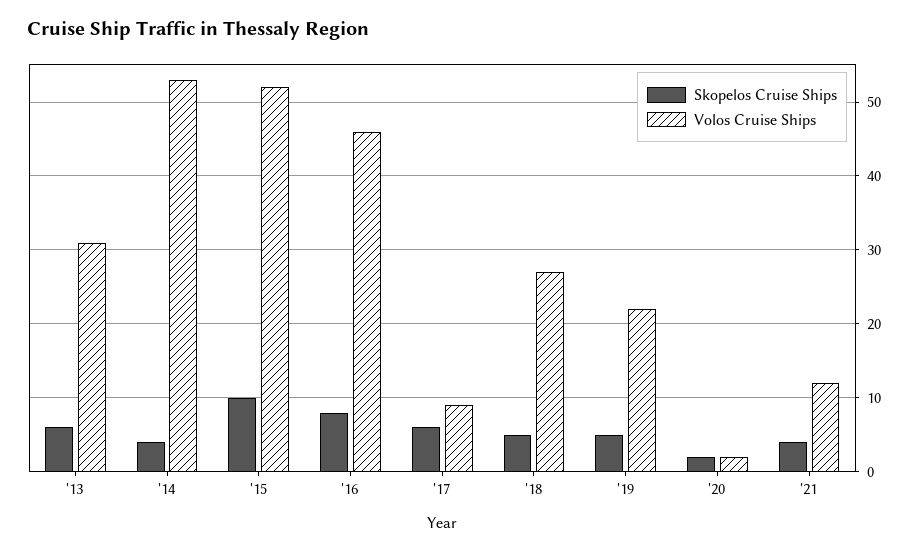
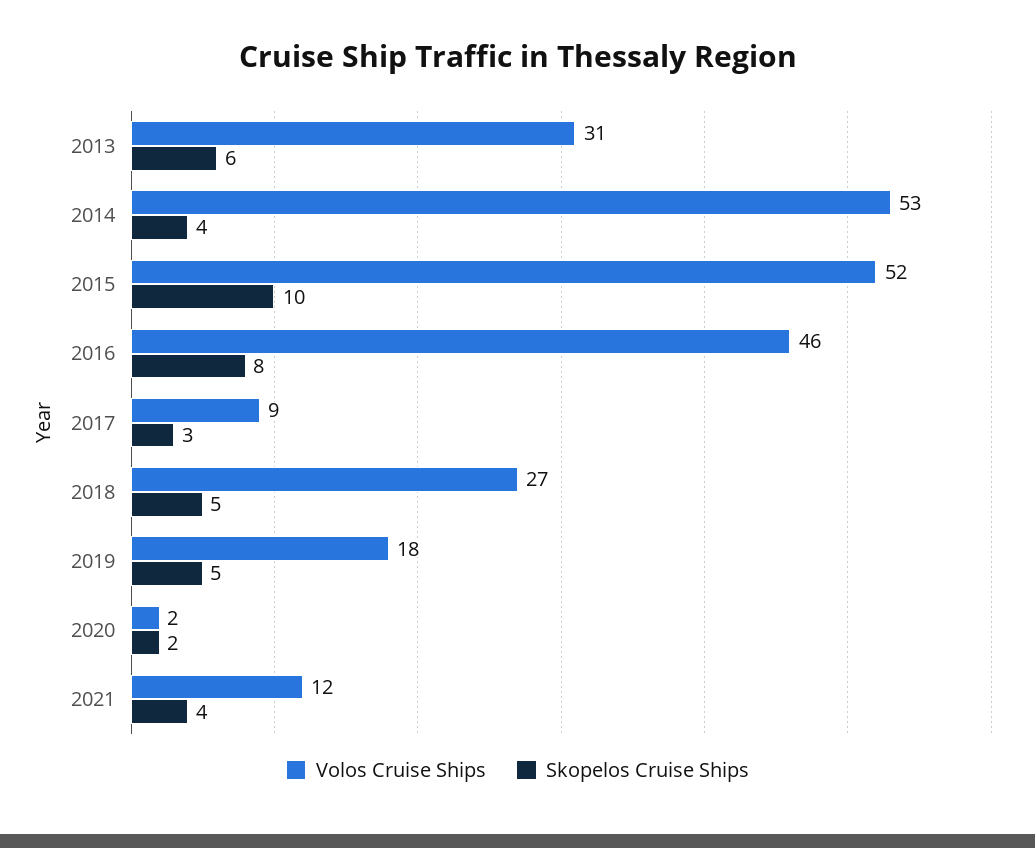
  {
    "Skopelos Cruise Ships": {
      "'13": 6,
      "'14": 4,
      "'15": 10,
      "'16": 8,
-     "'17": 6,
+     "'17": 3,
      "'18": 5,
      "'19": 5,
      "'20": 2,
      "'21": 4
    },
    "Volos Cruise Ships": {
      "'13": 31,
      "'14": 53,
      "'15": 52,
      "'16": 46,
      "'17": 9,
      "'18": 27,
-     "'19": 22,
+     "'19": 18,
      "'20": 2,
      "'21": 12
    }
  }

